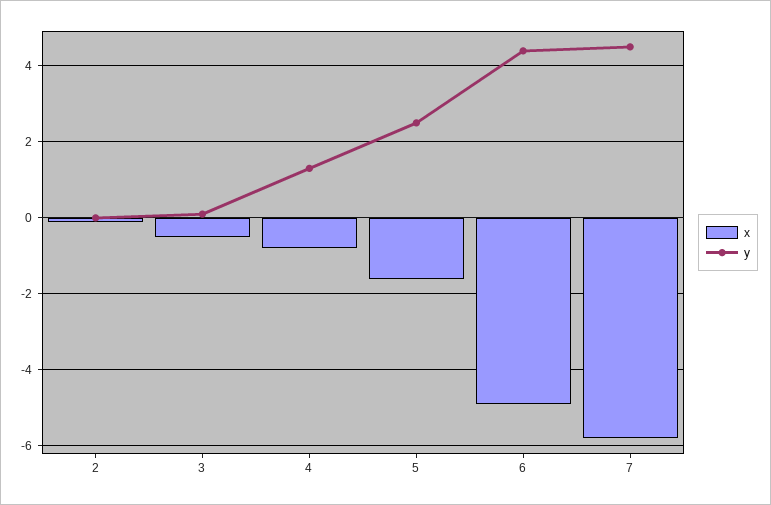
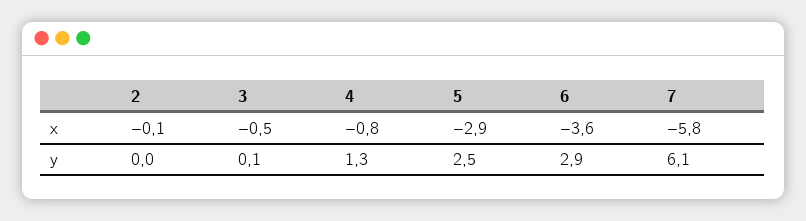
  {
    "x": {
      "2": -0.1,
      "3": -0.5,
      "4": -0.8,
-     "5": -1.5,
+     "5": -2.9,
-     "6": -5,
+     "6": -3.6,
      "7": -5.8
    },
    "y": {
      "2": 0,
      "3": 0.1,
      "4": 1.3,
      "5": 2.5,
-     "6": 4.5,
+     "6": 2.9,
-     "7": 4.5
+     "7": 6.1
    }
  }

